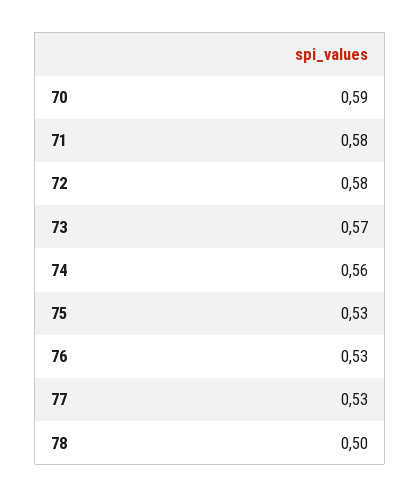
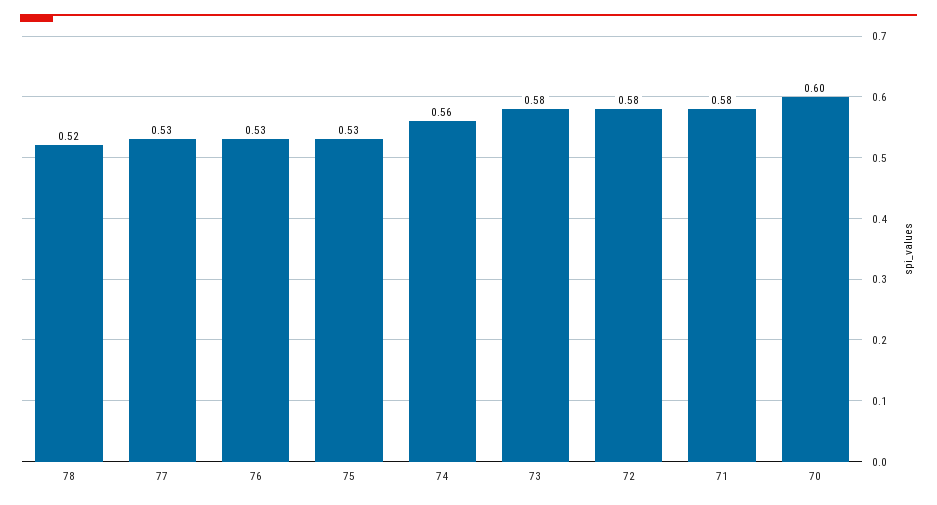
  {
-   "70": 0.59,
+   "70": 0.6,
    "71": 0.58,
    "72": 0.58,
-   "73": 0.57,
+   "73": 0.58,
    "74": 0.56,
    "75": 0.53,
    "76": 0.53,
    "77": 0.53,
-   "78": 0.5
+   "78": 0.52
  }

